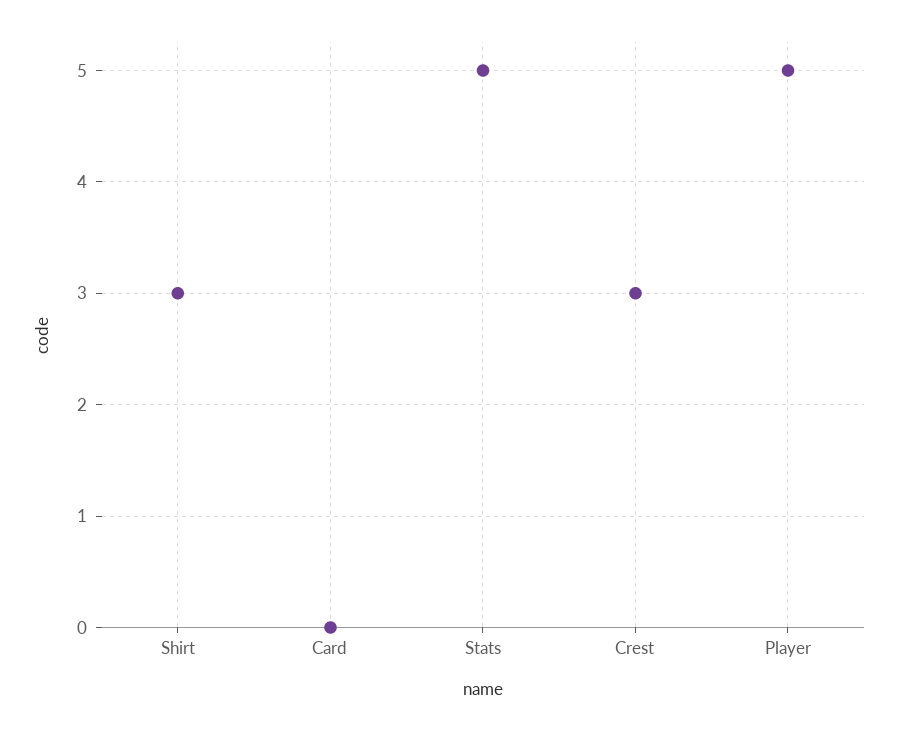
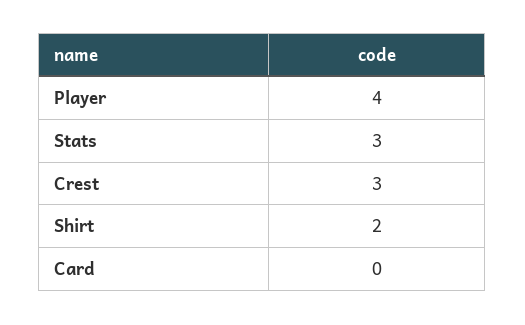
  {
-   "Shirt": 3,
+   "Shirt": 2,
    "Card": 0,
-   "Stats": 5,
+   "Stats": 3,
    "Crest": 3,
-   "Player": 5
+   "Player": 4
  }

